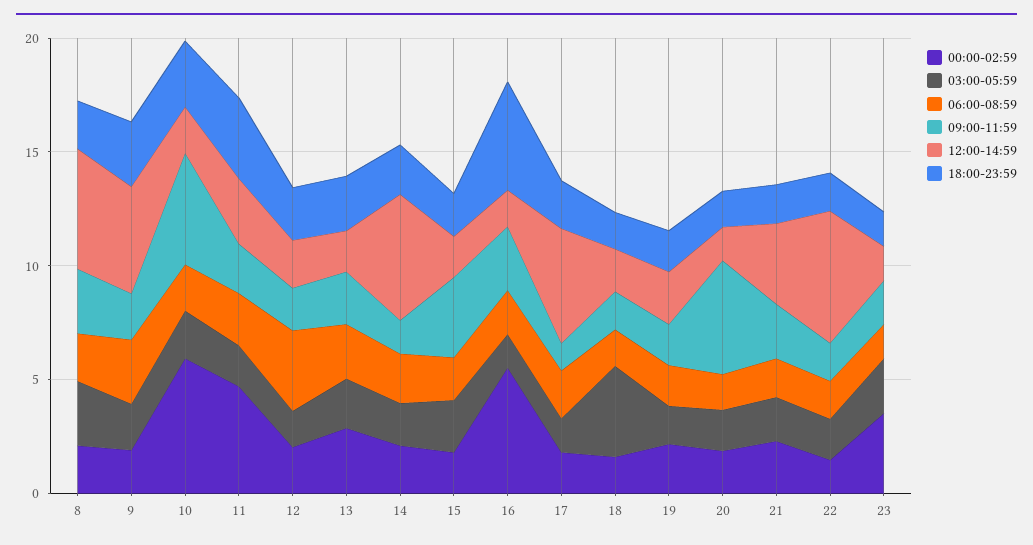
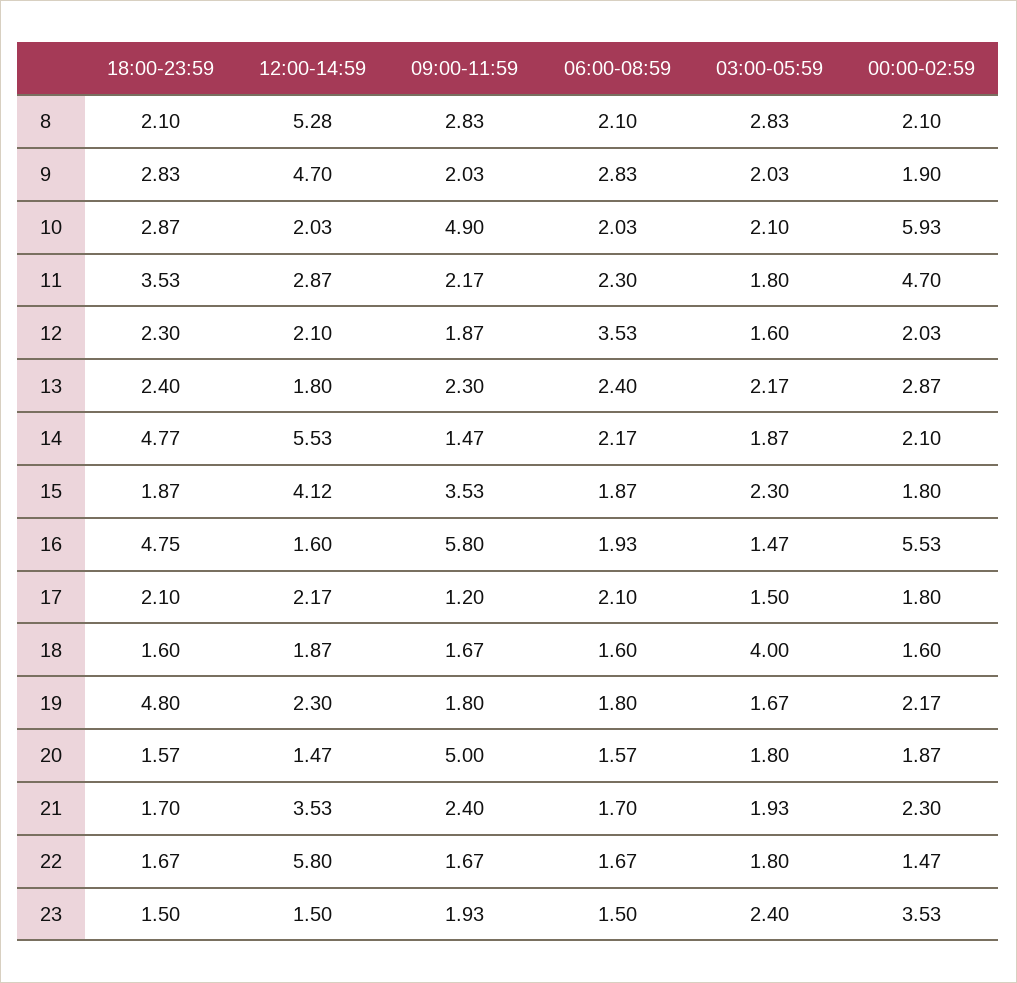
  {
    "00:00-02:59": {
      "8": 2.1,
      "9": 1.9,
      "10": 5.93,
      "11": 4.7,
      "12": 2.03,
      "13": 2.87,
      "14": 2.1,
      "15": 1.8,
      "16": 5.53,
      "17": 1.8,
      "18": 1.6,
      "19": 2.17,
      "20": 1.87,
      "21": 2.3,
      "22": 1.47,
      "23": 3.53
    },
    "03:00-05:59": {
      "8": 2.83,
      "9": 2.03,
      "10": 2.1,
      "11": 1.8,
      "12": 1.6,
      "13": 2.17,
      "14": 1.87,
      "15": 2.3,
      "16": 1.47,
      "17": 1.5,
      "18": 4,
      "19": 1.67,
      "20": 1.8,
      "21": 1.93,
      "22": 1.8,
      "23": 2.4
    },
    "06:00-08:59": {
      "8": 2.1,
      "9": 2.83,
      "10": 2.03,
      "11": 2.3,
      "12": 3.53,
      "13": 2.4,
      "14": 2.17,
      "15": 1.87,
      "16": 1.93,
      "17": 2.1,
      "18": 1.6,
      "19": 1.8,
      "20": 1.57,
      "21": 1.7,
      "22": 1.67,
      "23": 1.5
    },
    "09:00-11:59": {
      "8": 2.83,
      "9": 2.03,
      "10": 4.9,
      "11": 2.17,
      "12": 1.87,
      "13": 2.3,
      "14": 1.47,
      "15": 3.53,
-     "16": 3,
+     "16": 5.8,
      "17": 1.2,
      "18": 1.67,
      "19": 1.8,
      "20": 5,
      "21": 2.4,
      "22": 1.67,
      "23": 1.93
    },
    "12:00-14:59": {
      "8": 5.28,
      "9": 4.7,
      "10": 2.03,
      "11": 2.87,
      "12": 2.1,
      "13": 1.8,
      "14": 5.53,
-     "15": 2,
+     "15": 4.12,
      "16": 1.6,
-     "17": 5,
+     "17": 2.17,
      "18": 1.87,
      "19": 2.3,
      "20": 1.47,
      "21": 3.53,
      "22": 5.8,
      "23": 1.5
    },
    "18:00-23:59": {
      "8": 2.1,
      "9": 2.83,
      "10": 2.87,
      "11": 3.53,
      "12": 2.3,
      "13": 2.4,
-     "14": 2,
+     "14": 4.77,
      "15": 1.87,
      "16": 4.75,
      "17": 2.1,
      "18": 1.6,
-     "19": 2,
+     "19": 4.8,
      "20": 1.57,
      "21": 1.7,
      "22": 1.67,
      "23": 1.5
    }
  }

